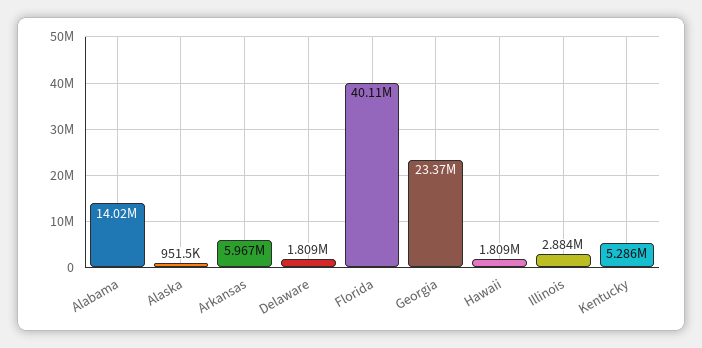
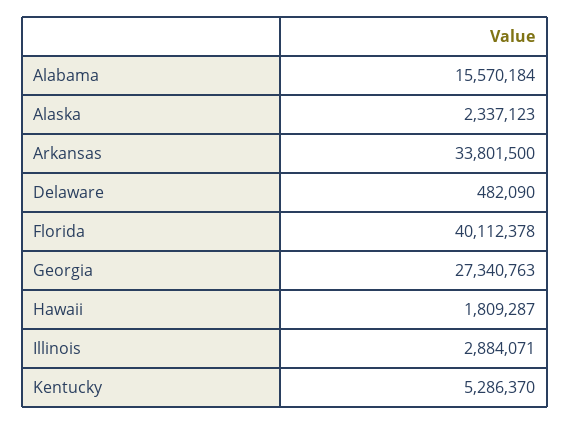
  {
-   "Alabama": 14020000,
+   "Alabama": 15570184,
-   "Alaska": 951500,
+   "Alaska": 2337123,
-   "Arkansas": 5967000,
+   "Arkansas": 33801500,
-   "Delaware": 1809000,
+   "Delaware": 482090,
    "Florida": 40112378,
-   "Georgia": 23370000,
+   "Georgia": 27340763,
    "Hawaii": 1809287,
    "Illinois": 2884071,
    "Kentucky": 5286370
  }

